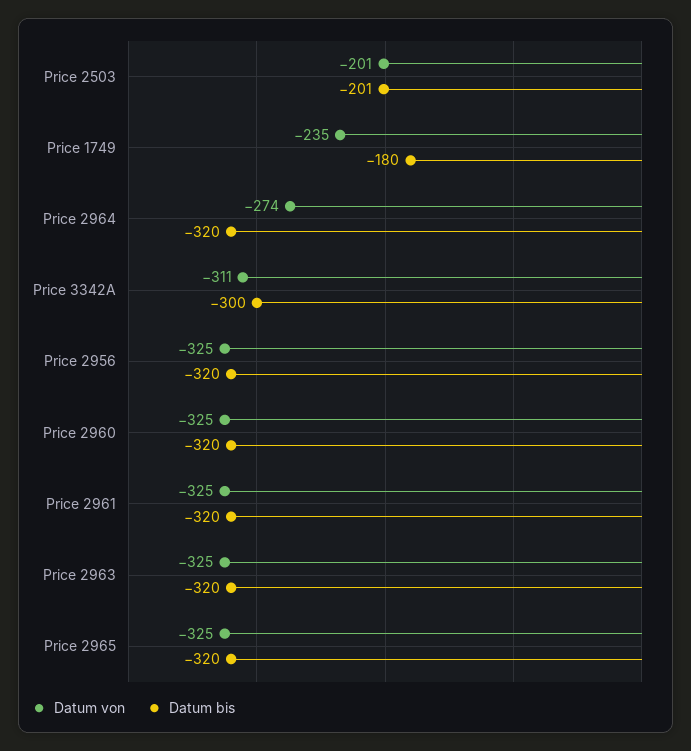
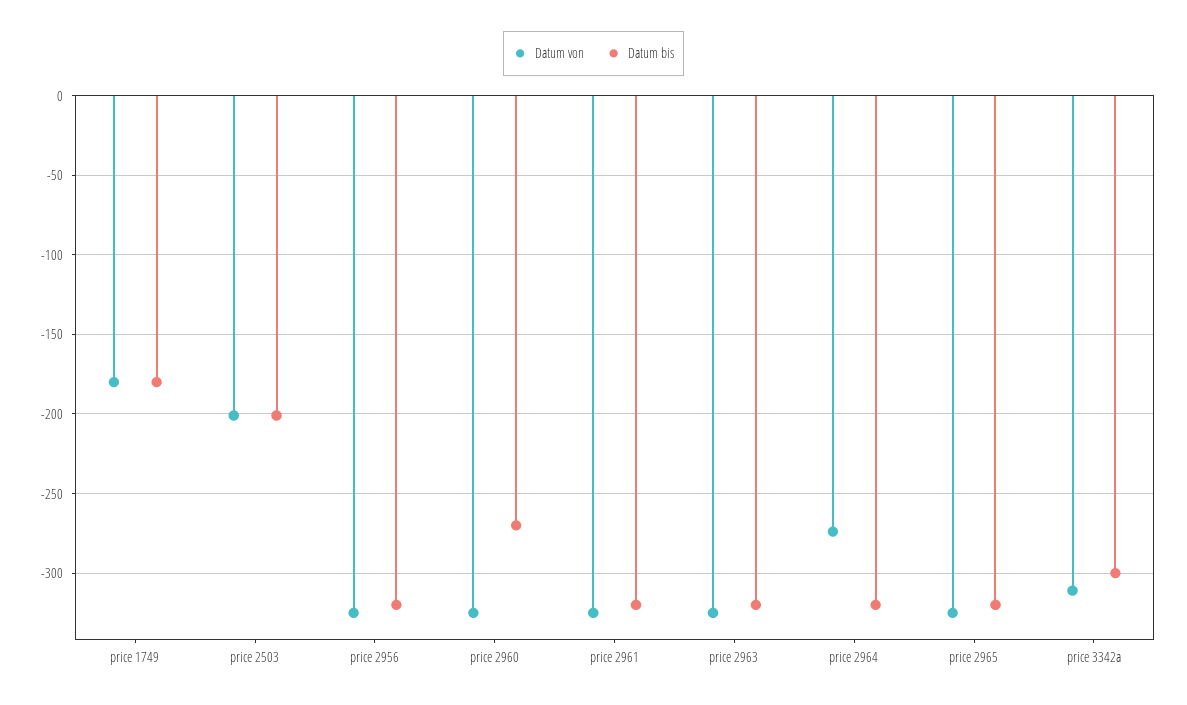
  {
    "Datum von": {
      "Price 2503": -201,
-     "Price 1749": -235,
+     "Price 1749": -180,
      "Price 2964": -274,
      "Price 3342A": -311,
      "Price 2956": -325,
      "Price 2960": -325,
      "Price 2961": -325,
      "Price 2963": -325,
      "Price 2965": -325
    },
    "Datum bis": {
      "Price 2503": -201,
      "Price 1749": -180,
      "Price 2964": -320,
      "Price 3342A": -300,
      "Price 2956": -320,
-     "Price 2960": -320,
+     "Price 2960": -270,
      "Price 2961": -320,
      "Price 2963": -320,
      "Price 2965": -320
    }
  }

